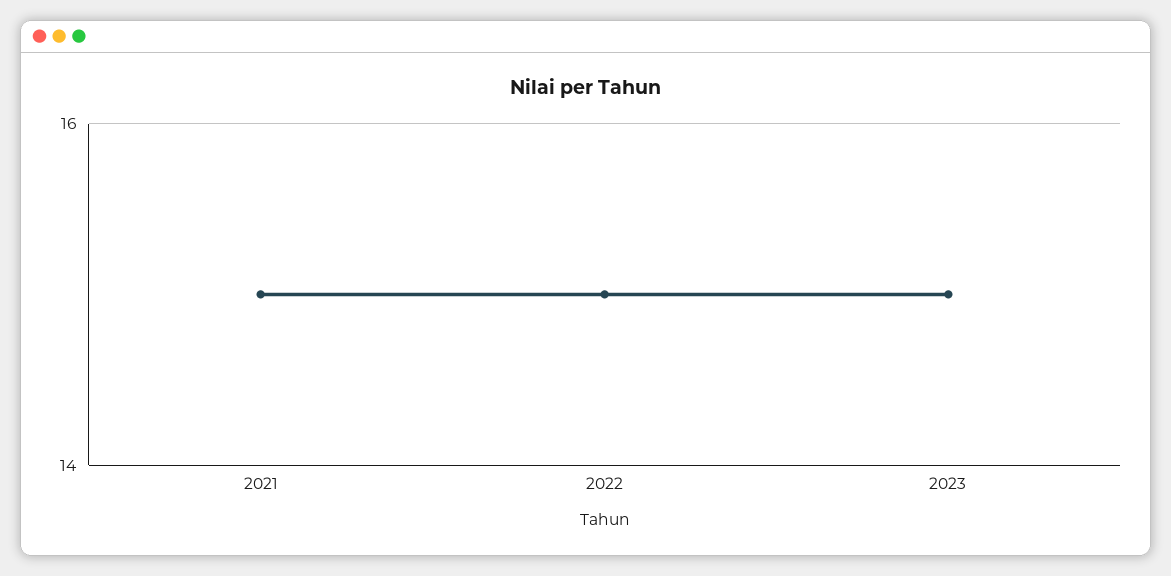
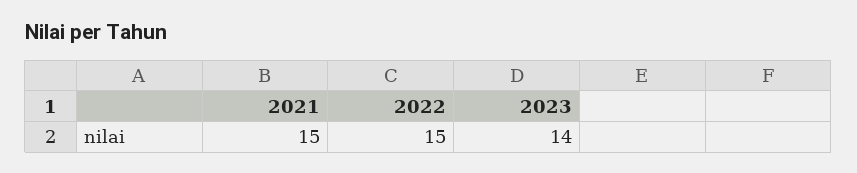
  {
    "2021": 15,
    "2022": 15,
-   "2023": 15
+   "2023": 14
  }

